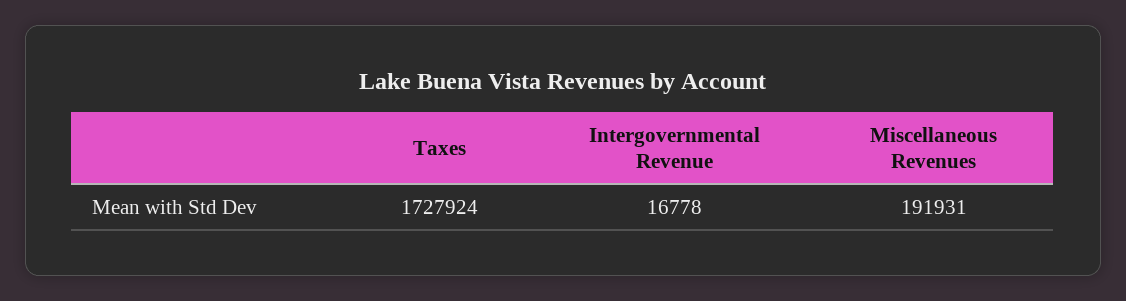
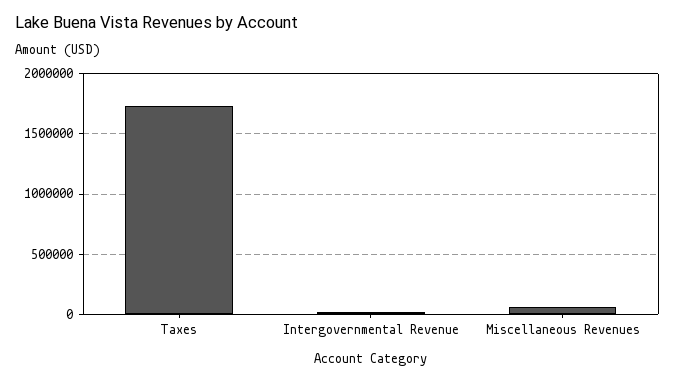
  {
    "Taxes": 1727924,
    "Intergovernmental Revenue": 16778,
-   "Miscellaneous Revenues": 191931
+   "Miscellaneous Revenues": 50000
  }

